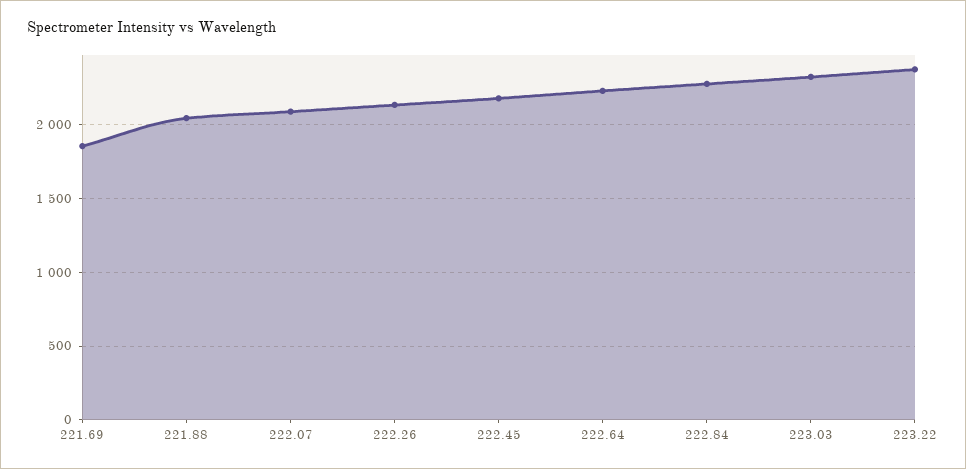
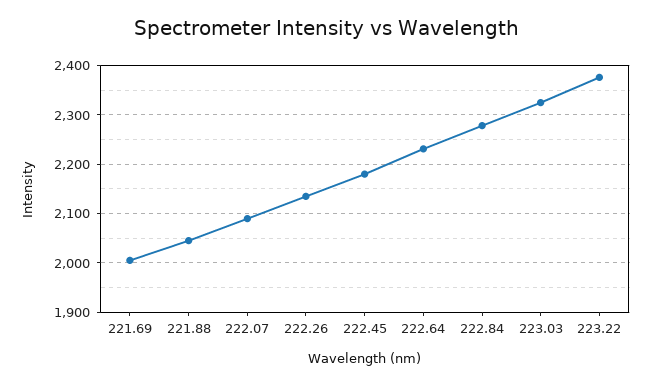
  {
-   "221.69": 1850,
+   "221.69": 2000,
    "221.88": 2040,
    "222.07": 2100,
    "222.26": 2140,
    "222.45": 2180,
    "222.64": 2240,
    "222.84": 2280,
    "223.03": 2320,
    "223.22": 2380
  }

